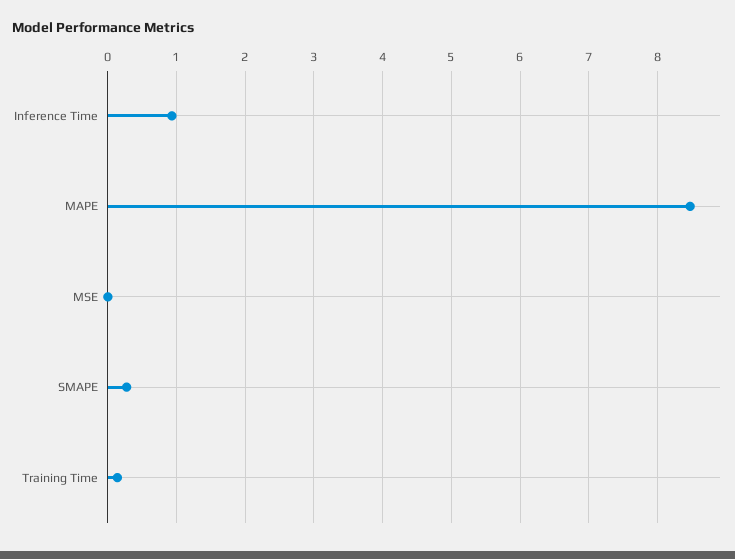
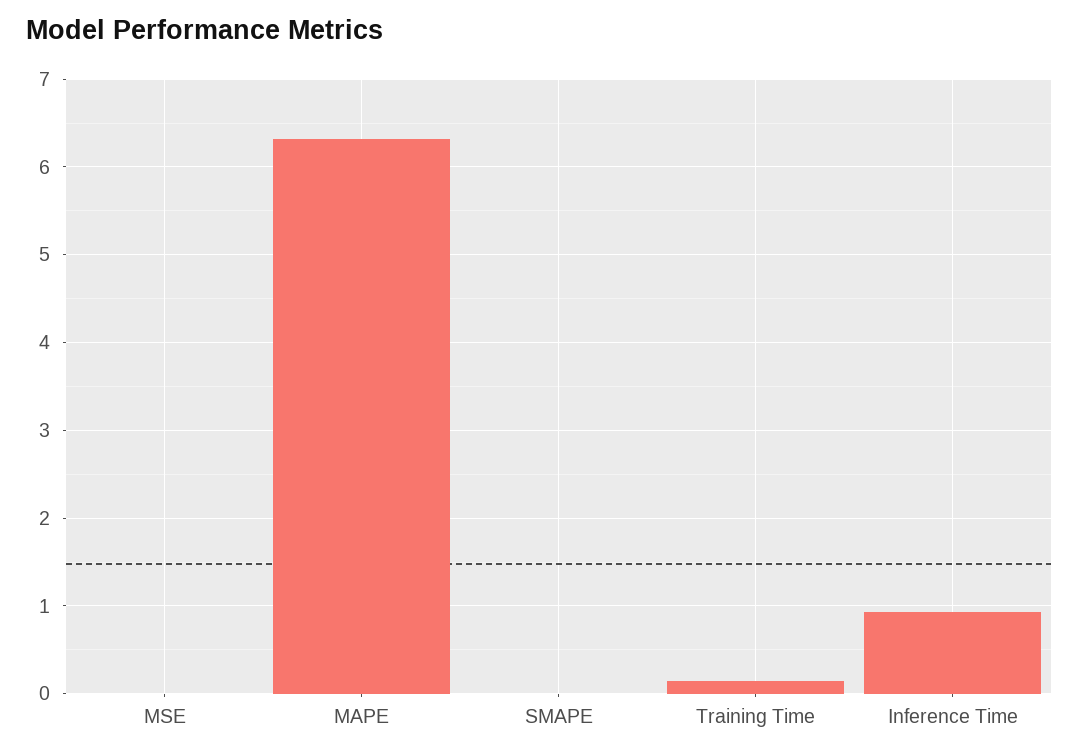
  {
    "Inference Time": 0.9,
-   "MAPE": 8.5,
+   "MAPE": 6.3,
    "MSE": 0,
-   "SMAPE": 0.3,
+   "SMAPE": 0,
    "Training Time": 0.1
  }

